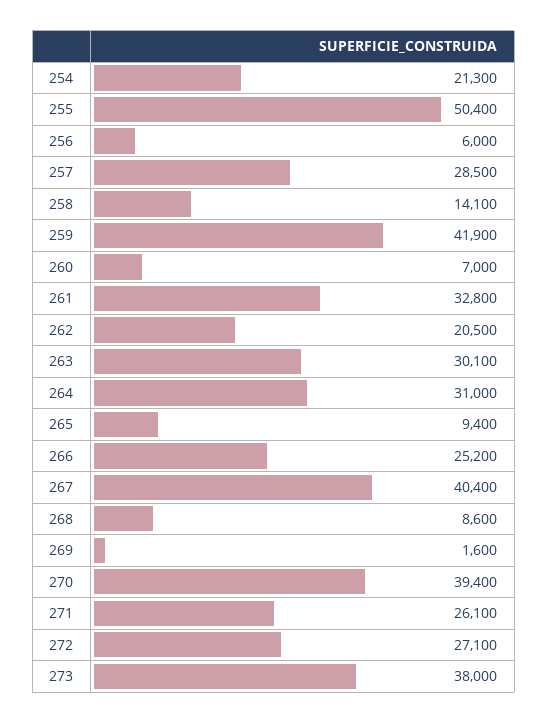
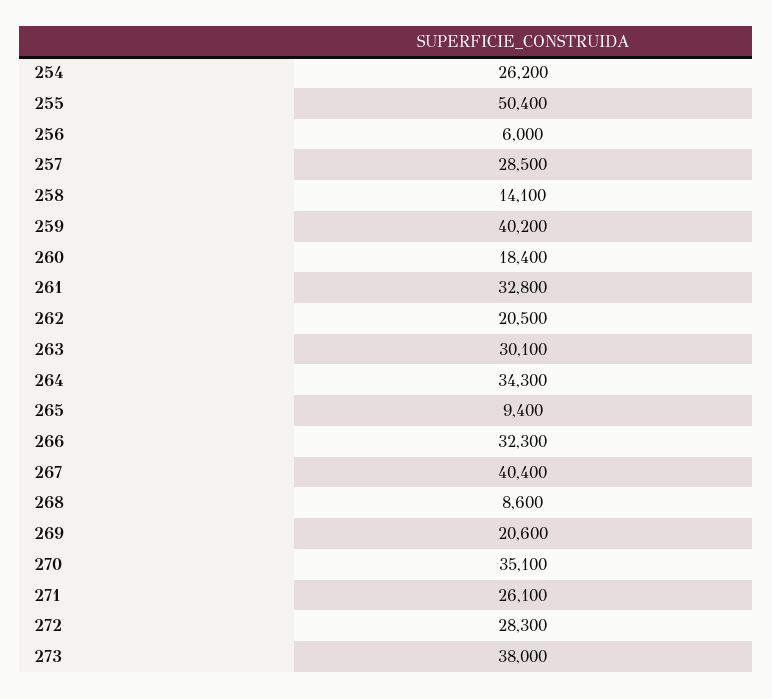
  {
-   "254": 21300,
+   "254": 26200,
    "255": 50400,
    "256": 6000,
    "257": 28500,
    "258": 14100,
-   "259": 41900,
+   "259": 40200,
-   "260": 7000,
+   "260": 18400,
    "261": 32800,
    "262": 20500,
    "263": 30100,
-   "264": 31000,
+   "264": 34300,
    "265": 9400,
-   "266": 25200,
+   "266": 32300,
    "267": 40400,
    "268": 8600,
-   "269": 1600,
+   "269": 20600,
-   "270": 39400,
+   "270": 35100,
    "271": 26100,
-   "272": 27100,
+   "272": 28300,
    "273": 38000
  }

